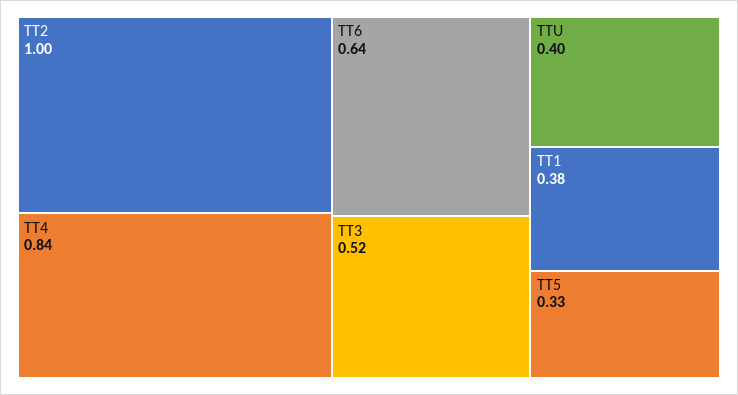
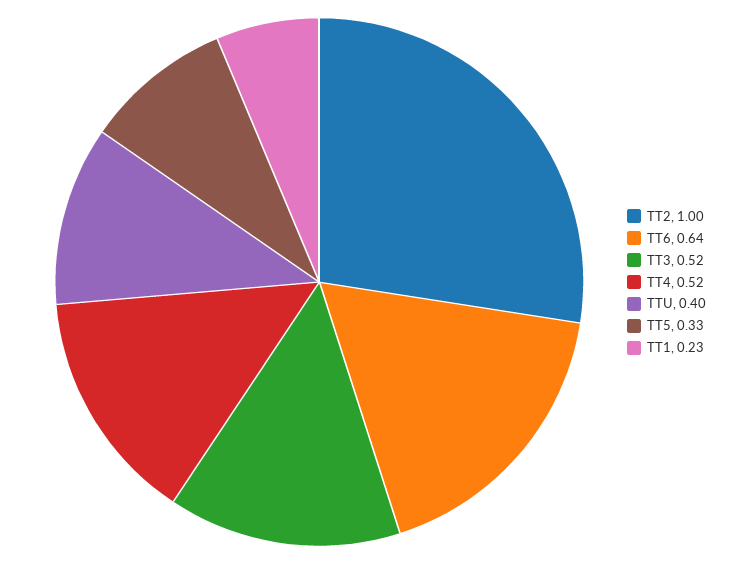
  {
    "TT2": 1,
-   "TT4": 0.84,
+   "TT4": 0.52,
    "TT6": 0.64,
    "TT3": 0.52,
    "TTU": 0.4,
-   "TT1": 0.38,
+   "TT1": 0.23,
    "TT5": 0.33
  }

